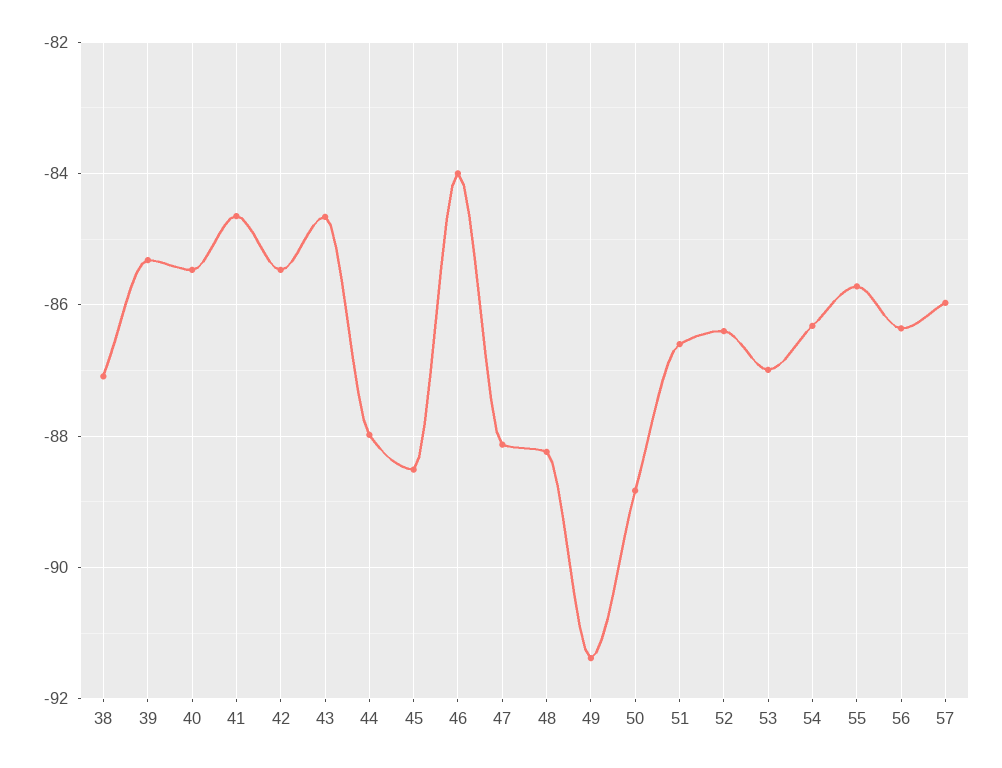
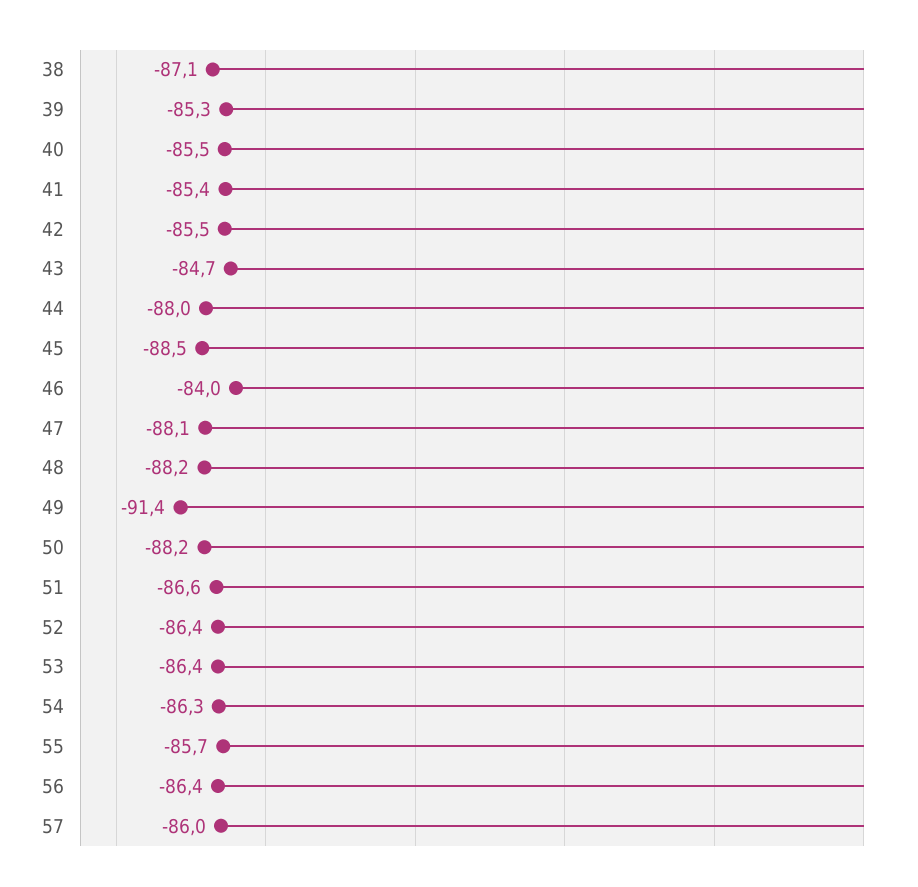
  {
    "38": -87.1,
    "39": -85.3,
    "40": -85.5,
-   "41": -84.6,
+   "41": -85.4,
    "42": -85.5,
    "43": -84.7,
    "44": -88,
    "45": -88.5,
    "46": -84,
    "47": -88.1,
    "48": -88.2,
    "49": -91.4,
-   "50": -88.8,
+   "50": -88.2,
    "51": -86.6,
    "52": -86.4,
-   "53": -87,
+   "53": -86.4,
    "54": -86.3,
    "55": -85.7,
    "56": -86.4,
    "57": -86
  }

